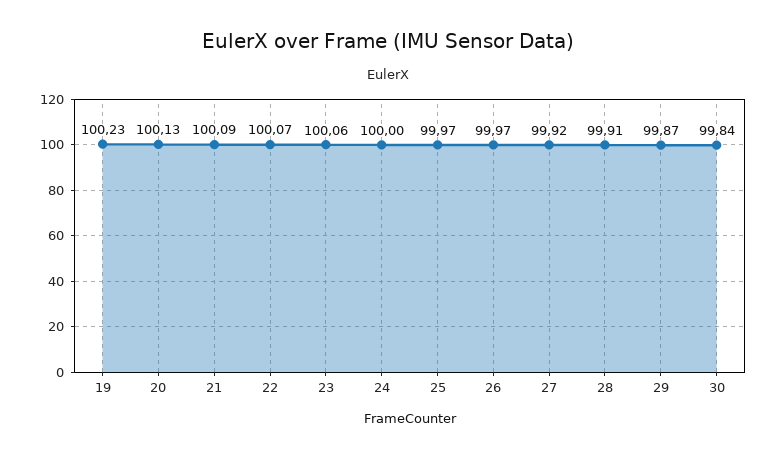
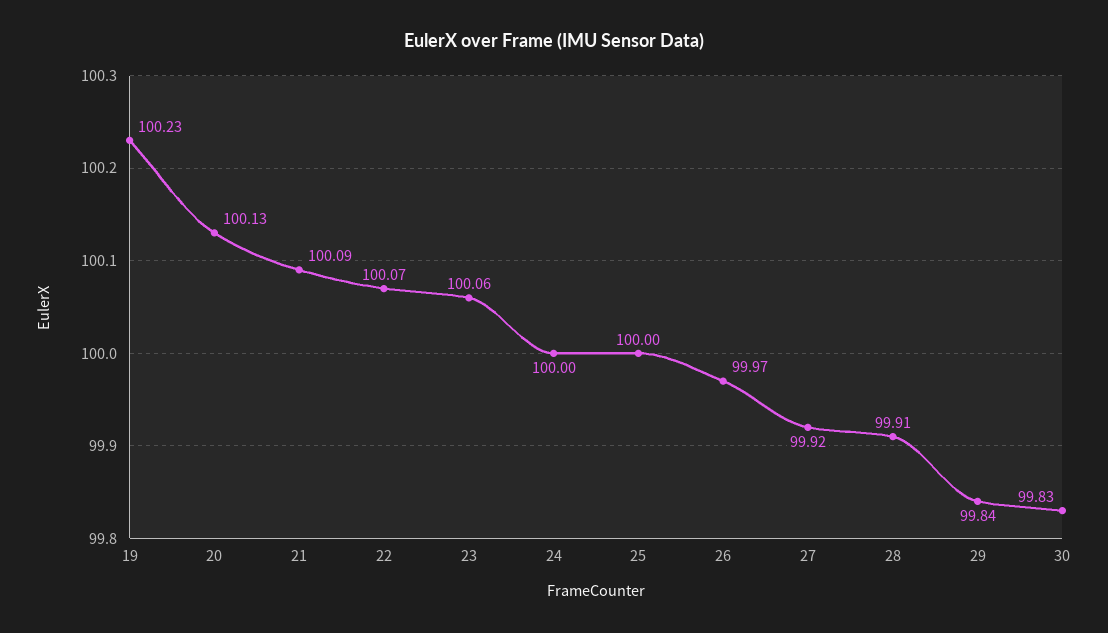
  {
    "19": 100.23,
    "20": 100.13,
    "21": 100.09,
    "22": 100.07,
    "23": 100.06,
    "24": 100,
-   "25": 99.97,
+   "25": 100,
    "26": 99.97,
    "27": 99.92,
    "28": 99.91,
-   "29": 99.87,
+   "29": 99.84,
-   "30": 99.84
+   "30": 99.83
  }

